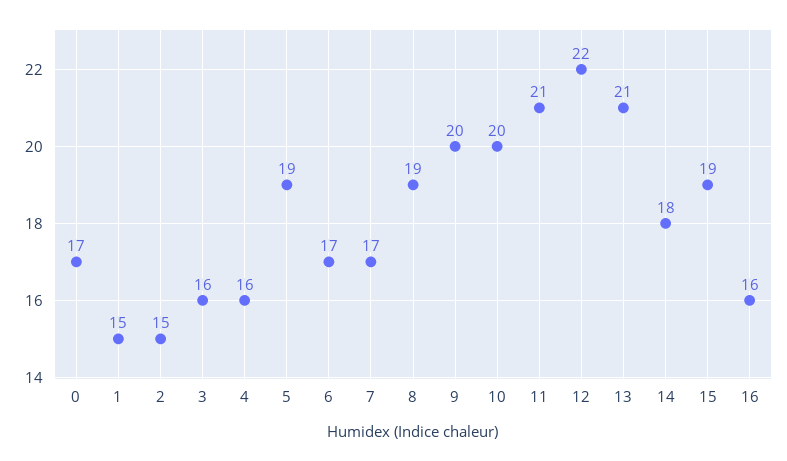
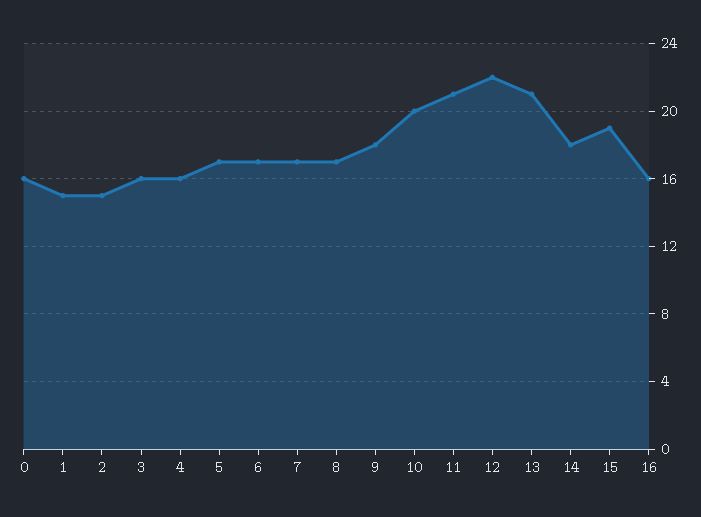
  {
-   "0": 17,
+   "0": 16,
    "1": 15,
    "2": 15,
    "3": 16,
    "4": 16,
-   "5": 19,
+   "5": 17,
    "6": 17,
    "7": 17,
-   "8": 19,
+   "8": 17,
-   "9": 20,
+   "9": 18,
    "10": 20,
    "11": 21,
    "12": 22,
    "13": 21,
    "14": 18,
    "15": 19,
    "16": 16
  }

